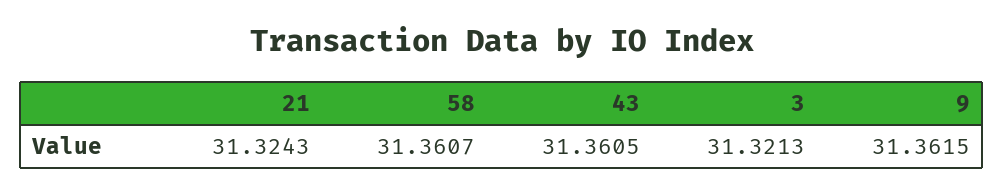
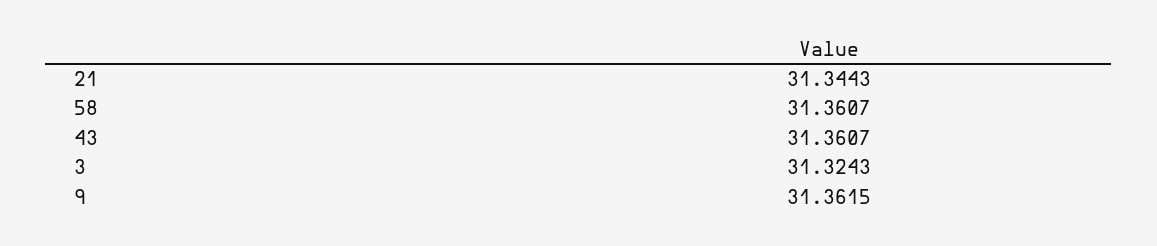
  {
-   "21": 31.3243,
+   "21": 31.3443,
    "58": 31.3607,
-   "43": 31.3605,
+   "43": 31.3607,
-   "3": 31.3213,
+   "3": 31.3243,
    "9": 31.3615
  }

